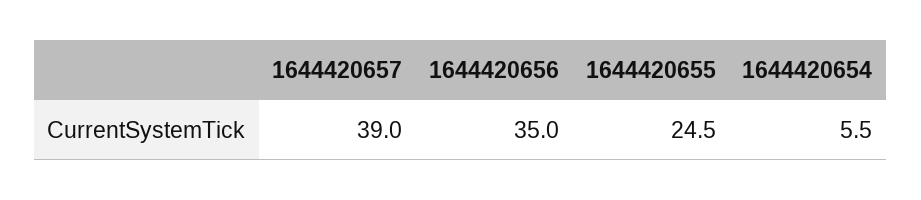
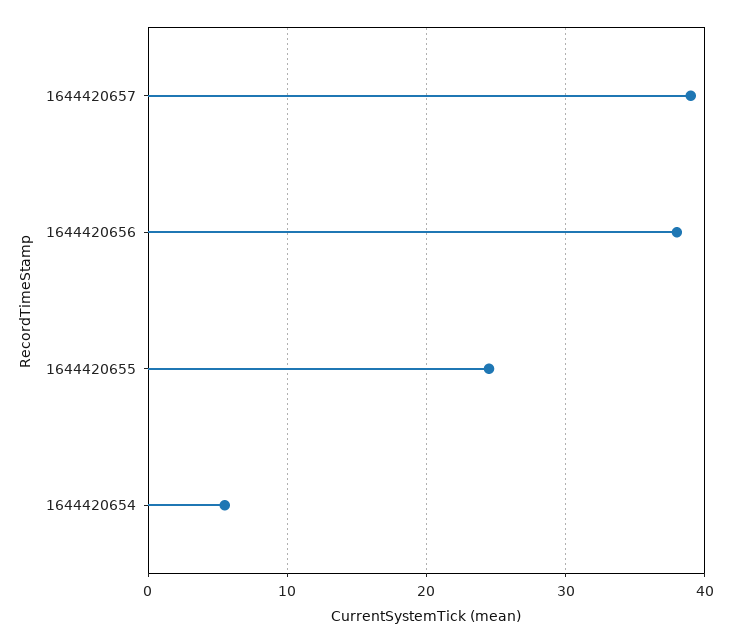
  {
    "1644420657": 39,
-   "1644420656": 35,
+   "1644420656": 38,
    "1644420655": 24.5,
    "1644420654": 5.5
  }

